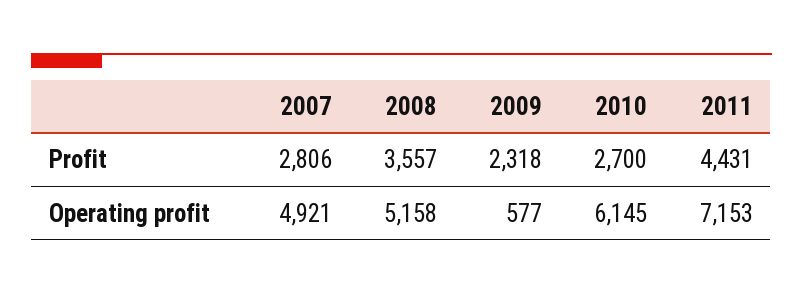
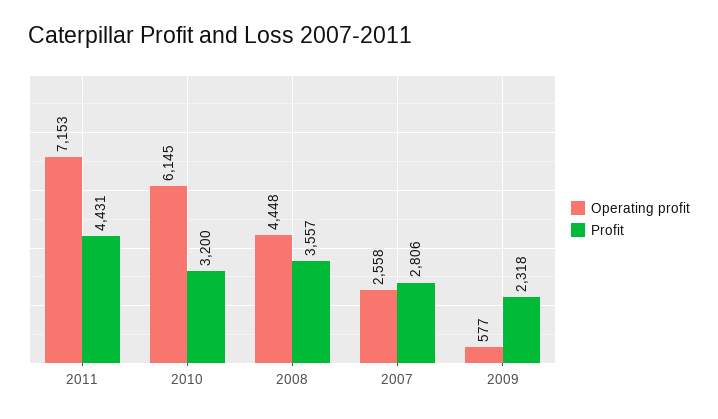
  {
    "Profit": {
      "2007": 2806,
      "2008": 3557,
      "2009": 2318,
-     "2010": 2700,
+     "2010": 3200,
      "2011": 4431
    },
    "Operating profit": {
-     "2007": 4921,
+     "2007": 2558,
-     "2008": 5158,
+     "2008": 4448,
      "2009": 577,
      "2010": 6145,
      "2011": 7153
    }
  }

